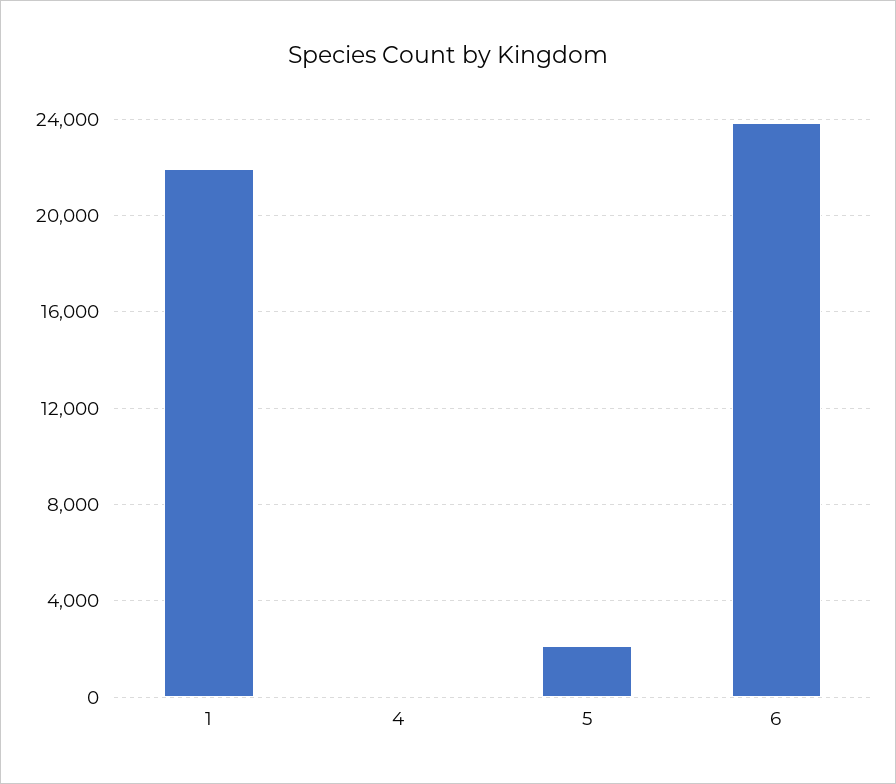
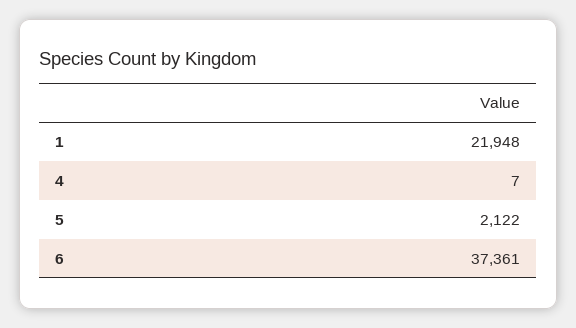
  {
    "1": 21948,
    "4": 7,
    "5": 2122,
-   "6": 24000
+   "6": 37361
  }

